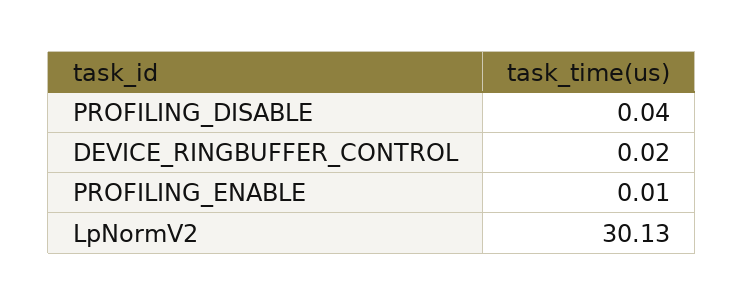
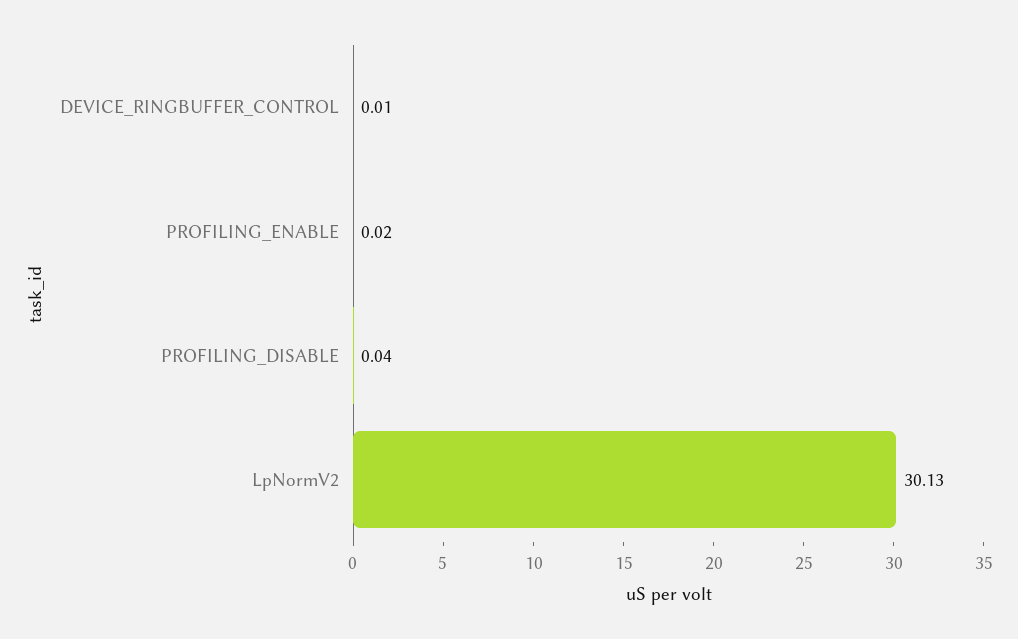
  {
    "PROFILING_DISABLE": 0.04,
-   "DEVICE_RINGBUFFER_CONTROL": 0.02,
+   "DEVICE_RINGBUFFER_CONTROL": 0.01,
-   "PROFILING_ENABLE": 0.01,
+   "PROFILING_ENABLE": 0.02,
    "LpNormV2": 30.13
  }

